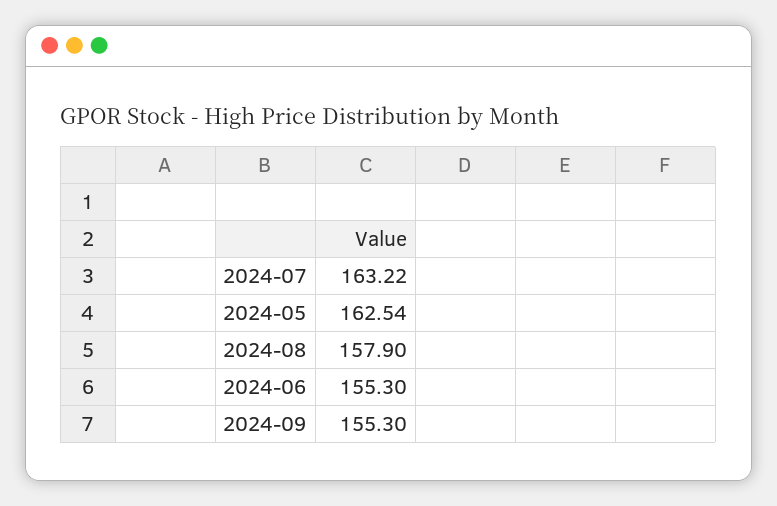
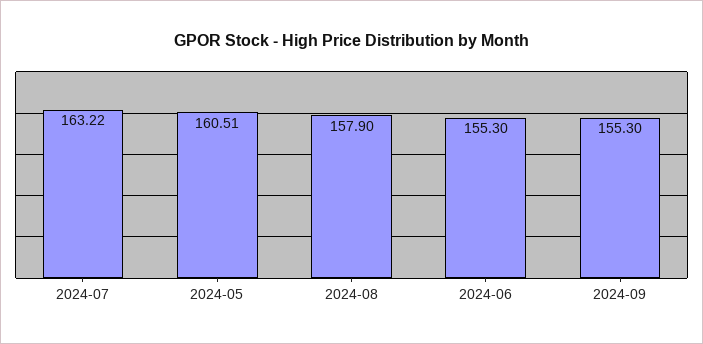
  {
    "2024-07": 163.22,
-   "2024-05": 162.54,
+   "2024-05": 160.51,
    "2024-08": 157.9,
    "2024-06": 155.3,
    "2024-09": 155.3
  }

